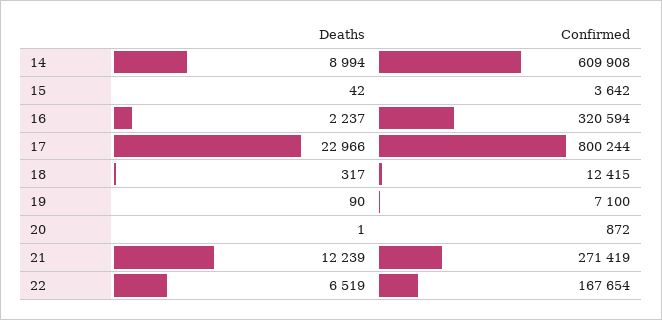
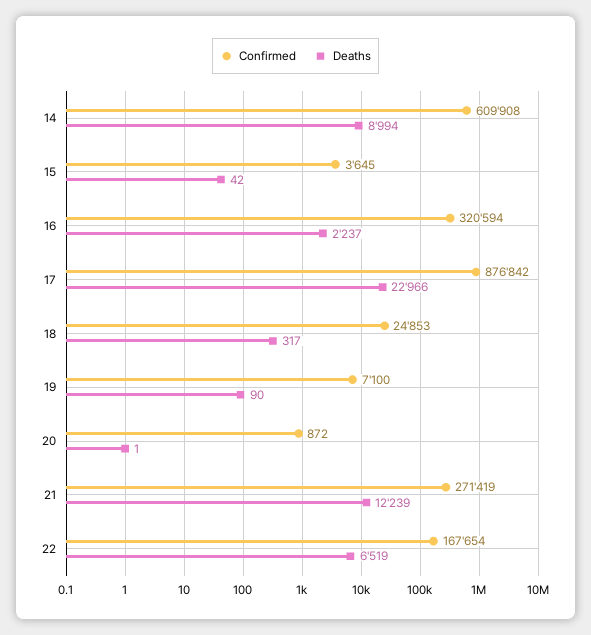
  {
    "Deaths": {
      "14": 8994,
      "15": 42,
      "16": 2237,
      "17": 22966,
      "18": 317,
      "19": 90,
      "20": 1,
      "21": 12239,
      "22": 6519
    },
    "Confirmed": {
      "14": 609908,
-     "15": 3642,
+     "15": 3645,
      "16": 320594,
-     "17": 800244,
+     "17": 876842,
-     "18": 12415,
+     "18": 24853,
      "19": 7100,
      "20": 872,
      "21": 271419,
      "22": 167654
    }
  }

